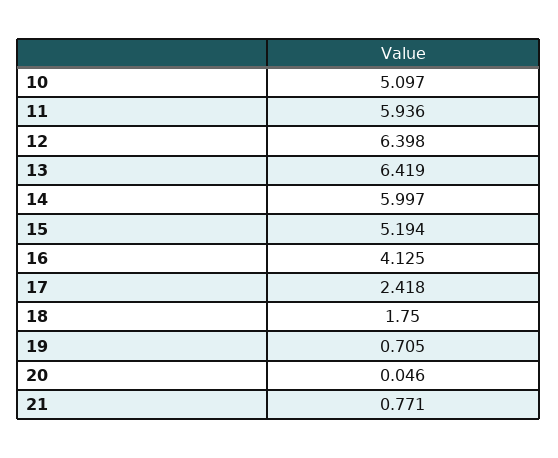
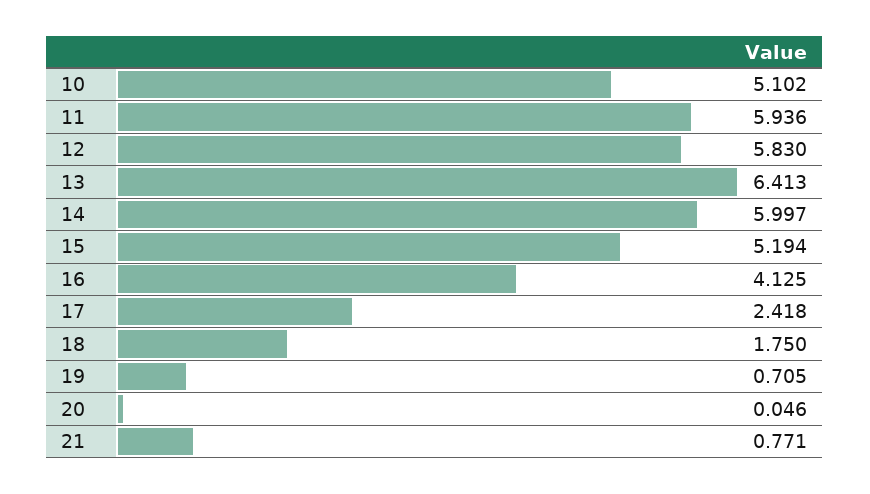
  {
-   "10": 5.097,
+   "10": 5.102,
    "11": 5.936,
-   "12": 6.398,
+   "12": 5.83,
-   "13": 6.419,
+   "13": 6.413,
    "14": 5.997,
    "15": 5.194,
    "16": 4.125,
    "17": 2.418,
    "18": 1.75,
    "19": 0.705,
    "20": 0.046,
    "21": 0.771
  }

